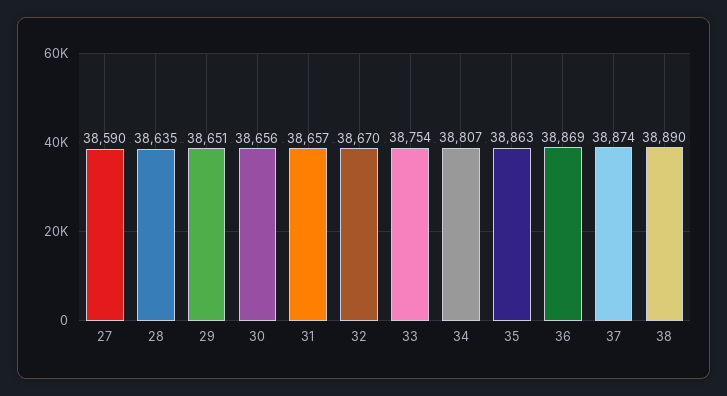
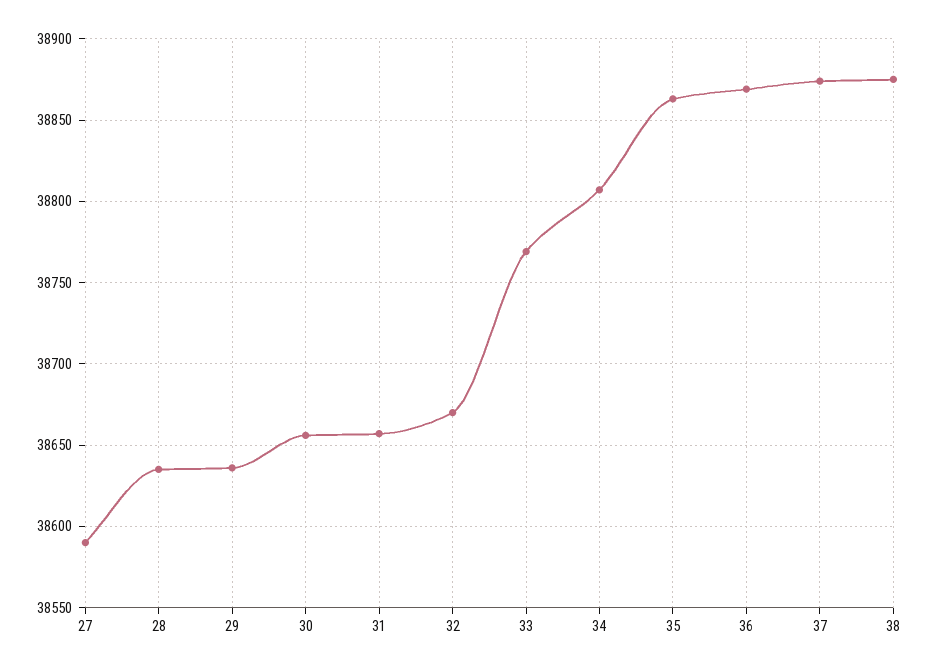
  {
    "27": 38590,
    "28": 38635,
-   "29": 38651,
+   "29": 38635,
    "30": 38656,
    "31": 38657,
    "32": 38670,
-   "33": 38754,
+   "33": 38770,
    "34": 38807,
    "35": 38863,
    "36": 38869,
    "37": 38874,
-   "38": 38890
+   "38": 38875
  }

